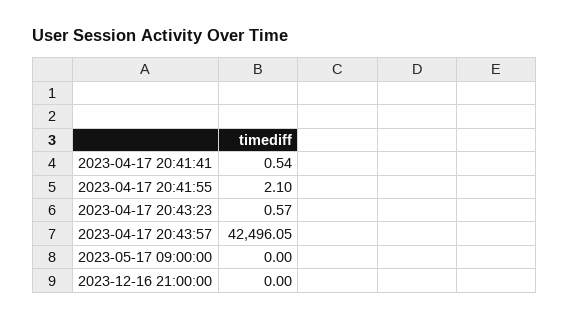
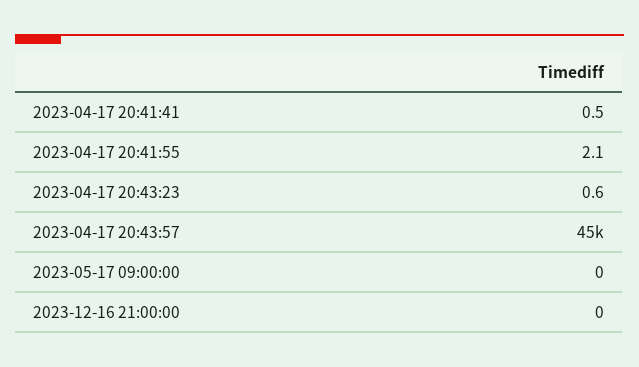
  {
    "2023-04-17 20:41:41": 0.54,
    "2023-04-17 20:41:55": 2.1,
    "2023-04-17 20:43:23": 0.57,
-   "2023-04-17 20:43:57": 42496.05,
+   "2023-04-17 20:43:57": 45000,
    "2023-05-17 09:00:00": 0,
    "2023-12-16 21:00:00": 0
  }

